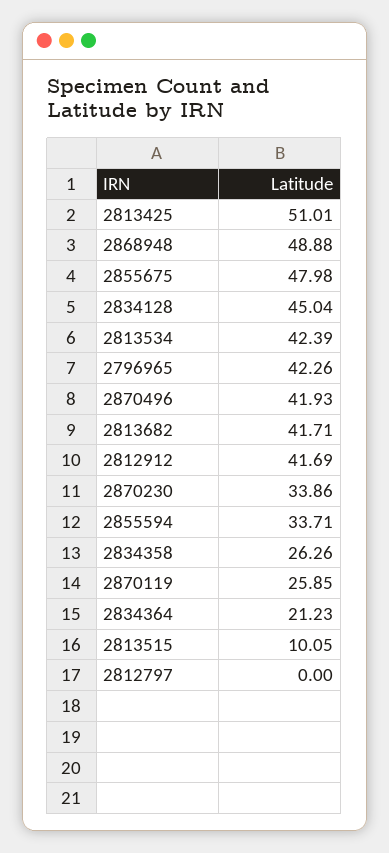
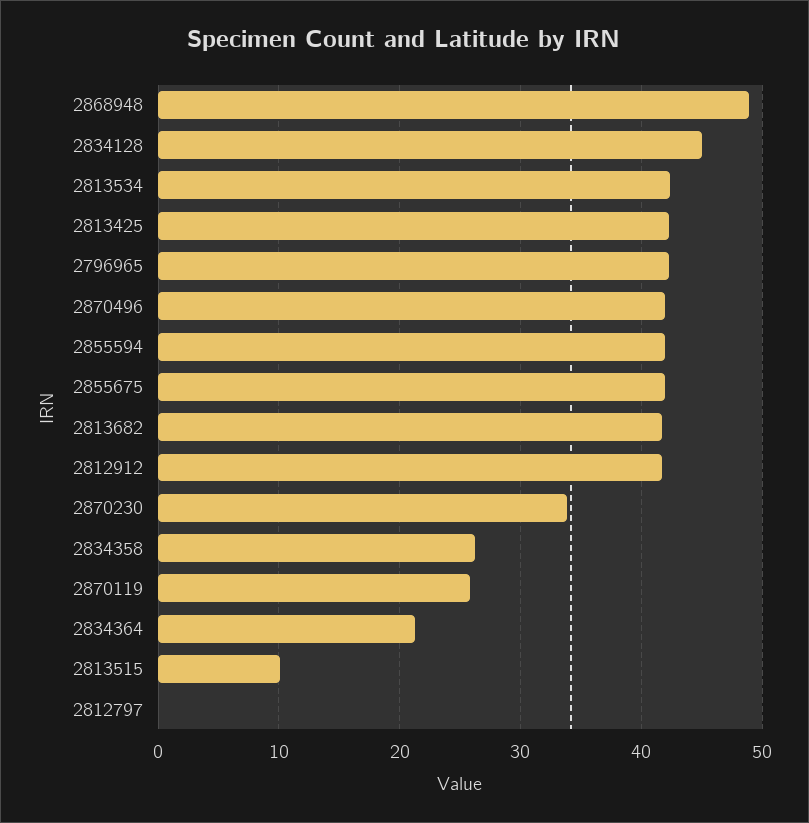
  {
-   "2813425": 51.01,
+   "2813425": 42,
    "2868948": 48.88,
-   "2855675": 47.98,
+   "2855675": 42,
    "2834128": 45.04,
    "2813534": 42.39,
    "2796965": 42.26,
    "2870496": 41.93,
    "2813682": 41.71,
    "2812912": 41.69,
    "2870230": 33.86,
-   "2855594": 33.71,
+   "2855594": 42,
    "2834358": 26.26,
    "2870119": 25.85,
    "2834364": 21.23,
    "2813515": 10.05,
    "2812797": 0
  }

